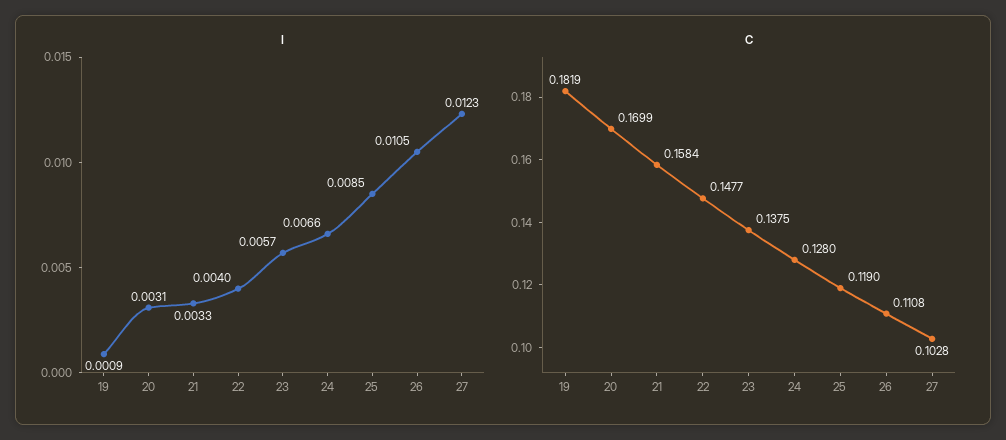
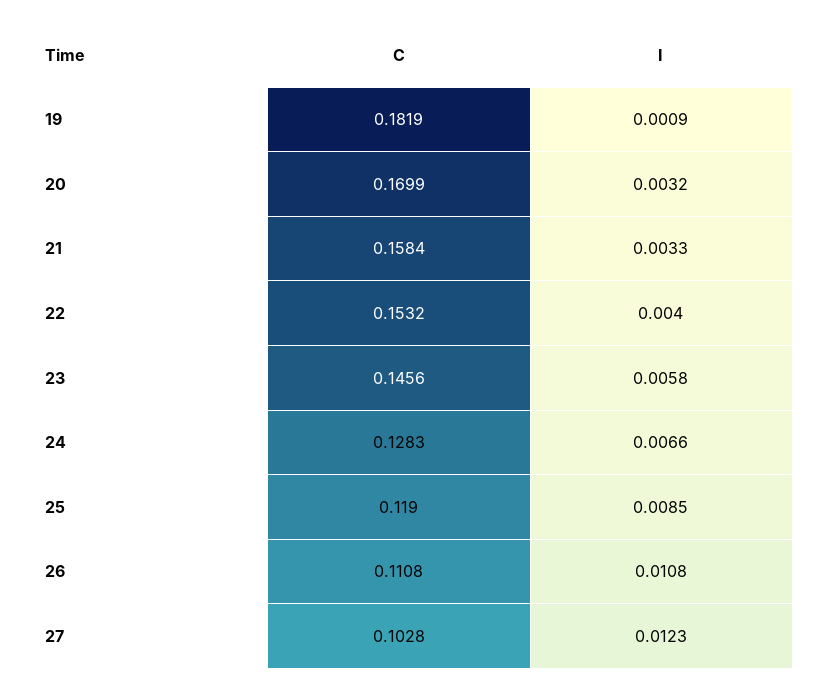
  {
    "I": {
      "19": 0.0009,
-     "20": 0.0031,
+     "20": 0.0032,
      "21": 0.0033,
      "22": 0.004,
-     "23": 0.0057,
+     "23": 0.0058,
      "24": 0.0066,
      "25": 0.0085,
-     "26": 0.0105,
+     "26": 0.0108,
      "27": 0.0123
    },
    "C": {
      "19": 0.1819,
      "20": 0.1699,
      "21": 0.1584,
-     "22": 0.1477,
+     "22": 0.1532,
-     "23": 0.1375,
+     "23": 0.1456,
-     "24": 0.128,
+     "24": 0.1283,
      "25": 0.119,
      "26": 0.1108,
      "27": 0.1028
    }
  }

